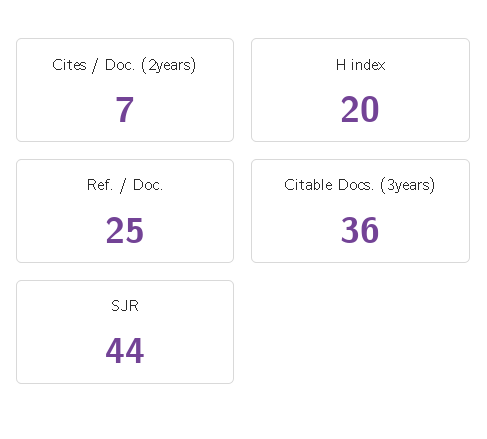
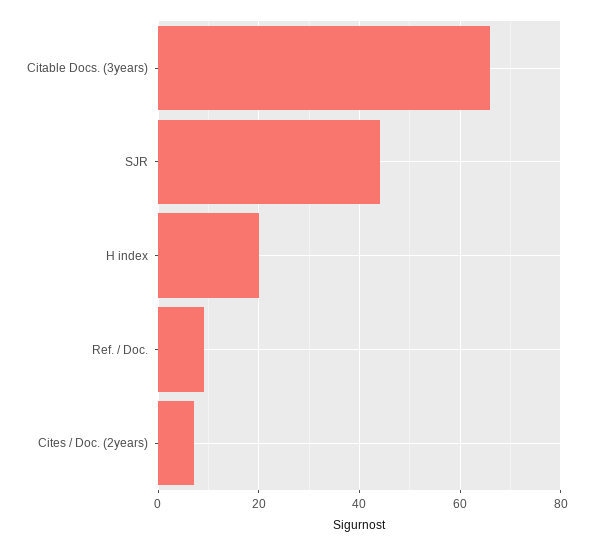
  {
    "Cites / Doc. (2years)": 7,
    "H index": 20,
-   "Ref. / Doc.": 25,
+   "Ref. / Doc.": 10,
-   "Citable Docs. (3years)": 36,
+   "Citable Docs. (3years)": 65,
    "SJR": 44
  }

